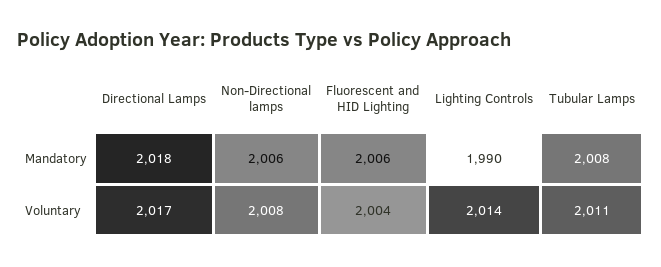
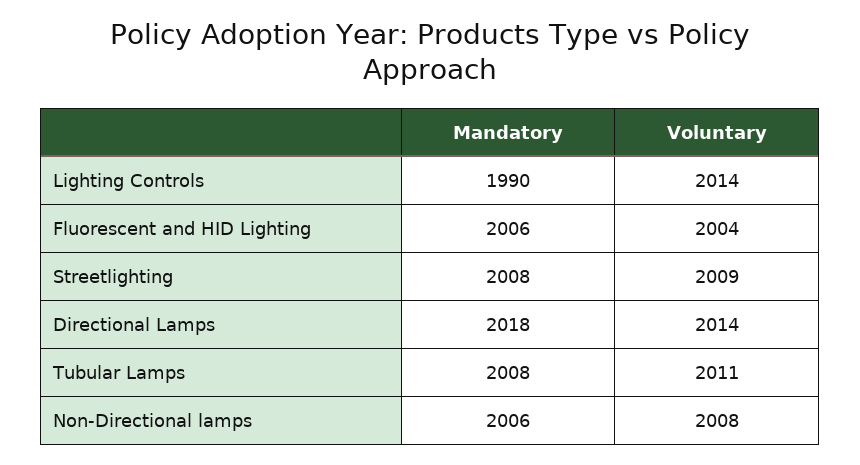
  {
    "Directional Lamps": {
      "Mandatory": 2018,
-     "Voluntary": 2017
+     "Voluntary": 2014
    },
    "Non-Directional lamps": {
      "Mandatory": 2006,
      "Voluntary": 2008
    },
    "Fluorescent and HID Lighting": {
      "Mandatory": 2006,
      "Voluntary": 2004
    },
    "Lighting Controls": {
      "Mandatory": 1990,
      "Voluntary": 2014
    },
    "Tubular Lamps": {
      "Mandatory": 2008,
      "Voluntary": 2011
-   }
+   },
+   "Streetlighting": {
+     "Mandatory": 2008,
+     "Voluntary": 2009
+   }
  }

